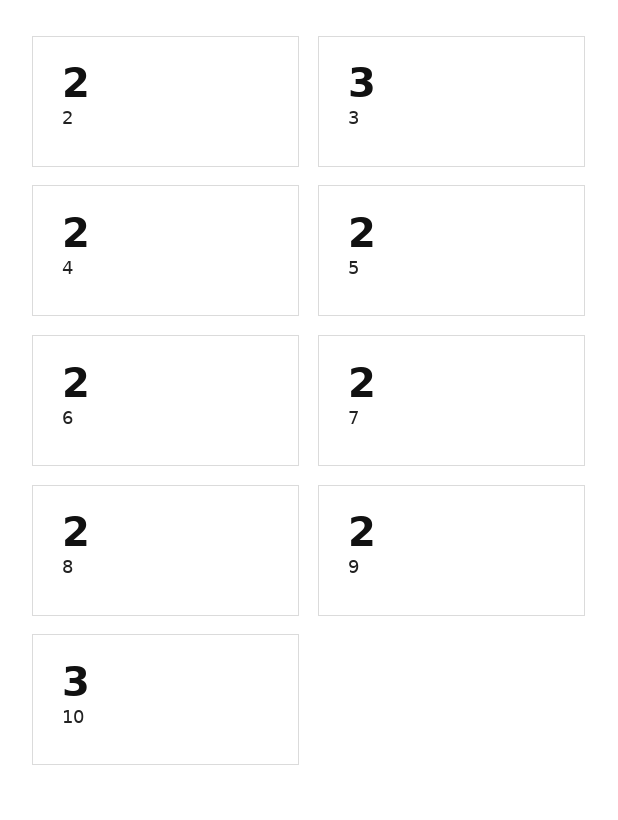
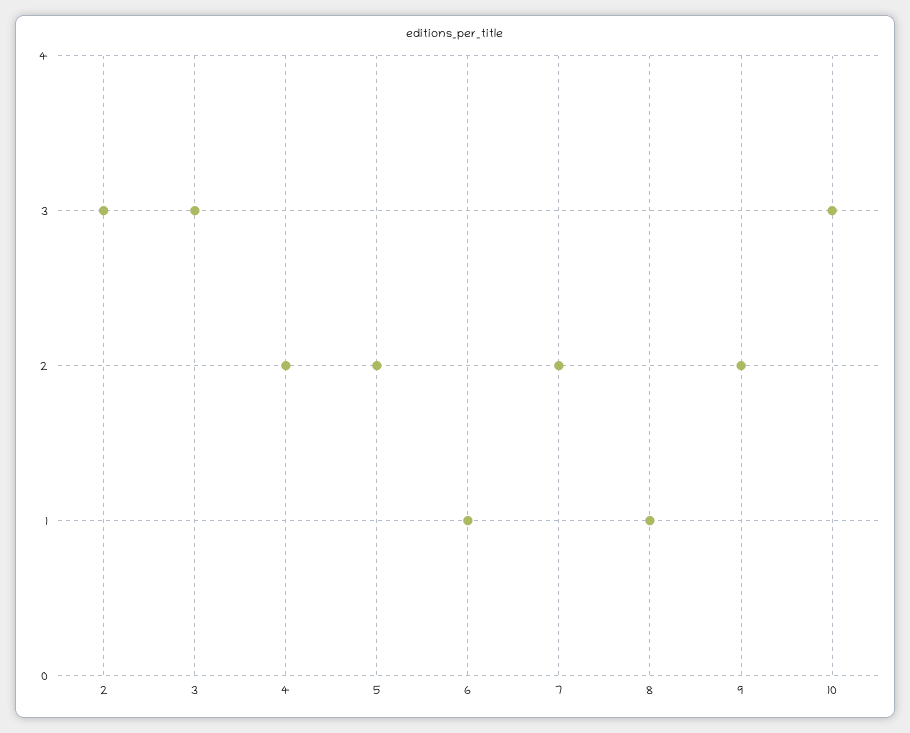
  {
-   "2": 2,
+   "2": 3,
    "3": 3,
    "4": 2,
    "5": 2,
-   "6": 2,
+   "6": 1,
    "7": 2,
-   "8": 2,
+   "8": 1,
    "9": 2,
    "10": 3
  }

